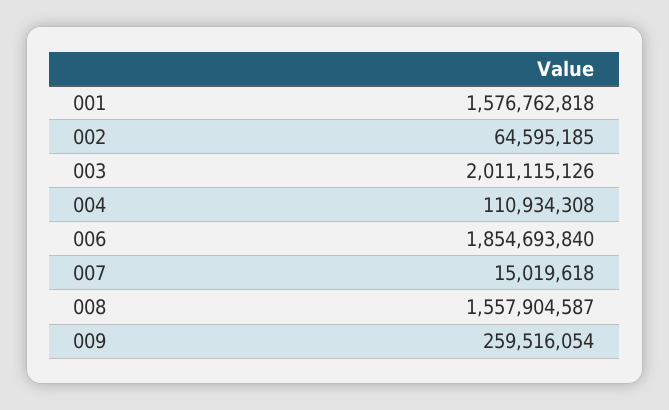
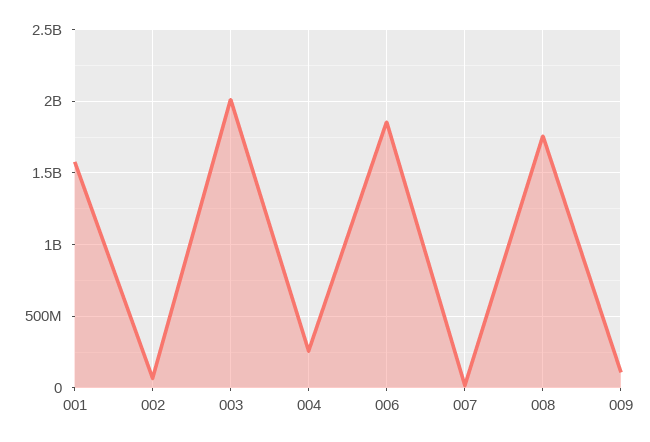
  {
    "001": 1576762818,
    "002": 64595185,
    "003": 2011115126,
-   "004": 110934308,
+   "004": 250000000,
    "006": 1854693840,
    "007": 15019618,
-   "008": 1557904587,
+   "008": 1750000000,
-   "009": 259516054
+   "009": 100000000
  }

